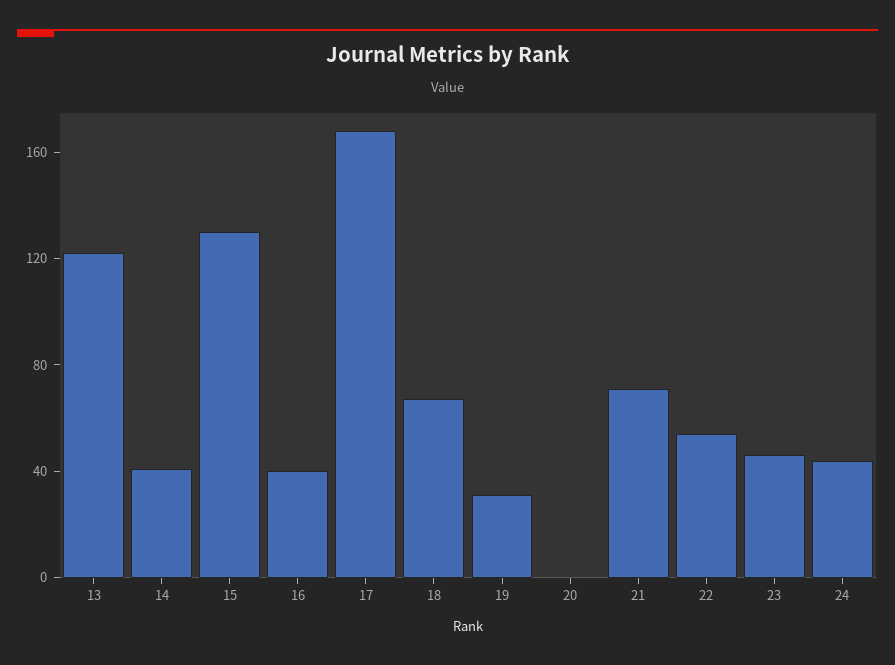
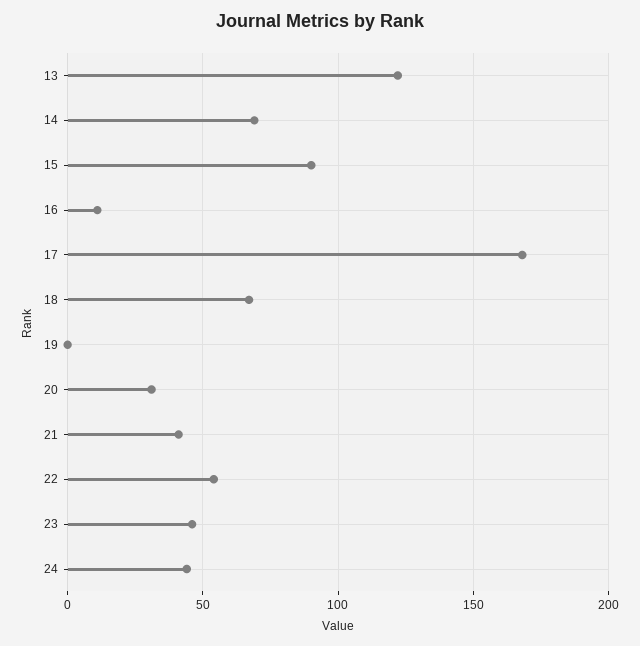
  {
    "13": 120,
-   "14": 40,
+   "14": 70,
-   "15": 130,
+   "15": 90,
-   "16": 40,
+   "16": 10,
    "17": 170,
    "18": 65,
-   "19": 30,
+   "19": 0,
-   "20": 0,
+   "20": 30,
-   "21": 70,
+   "21": 40,
    "22": 55,
    "23": 45,
    "24": 45
  }

